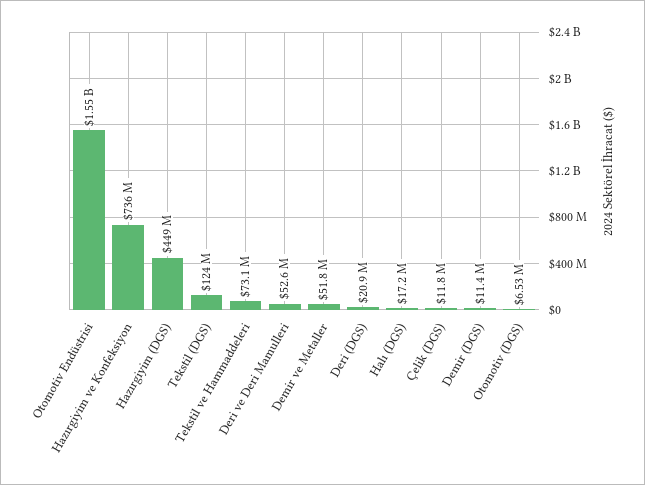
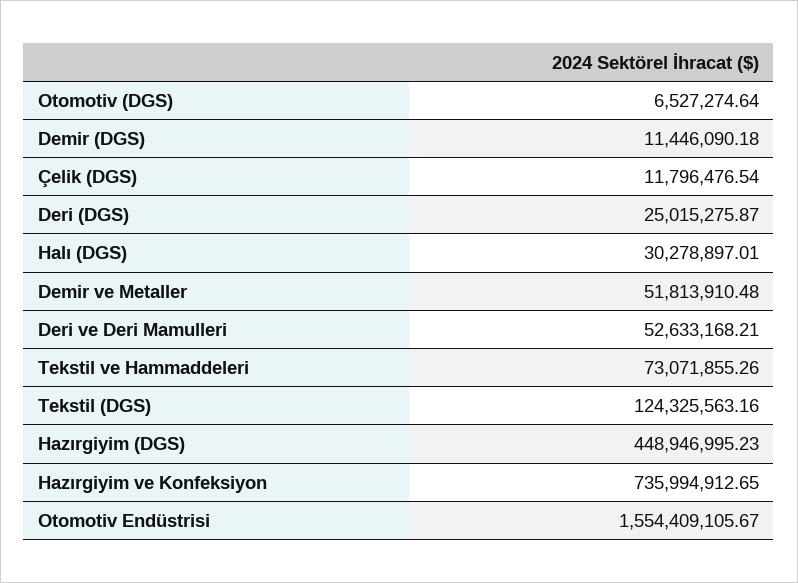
  {
    "Otomotiv Endüstrisi": 1554409105.67,
    "Hazırgiyim ve Konfeksiyon": 735994912.65,
    "Hazırgiyim (DGS)": 448946995.23,
    "Tekstil (DGS)": 124325563.16,
    "Tekstil ve Hammaddeleri": 73071855.26,
    "Deri ve Deri Mamulleri": 52633168.21,
    "Demir ve Metaller": 51813910.48,
-   "Deri (DGS)": 20900000,
+   "Deri (DGS)": 25015275.87,
-   "Halı (DGS)": 17200000,
+   "Halı (DGS)": 30278897.01,
    "Çelik (DGS)": 11796476.54,
    "Demir (DGS)": 11446090.18,
    "Otomotiv (DGS)": 6527274.64
  }

